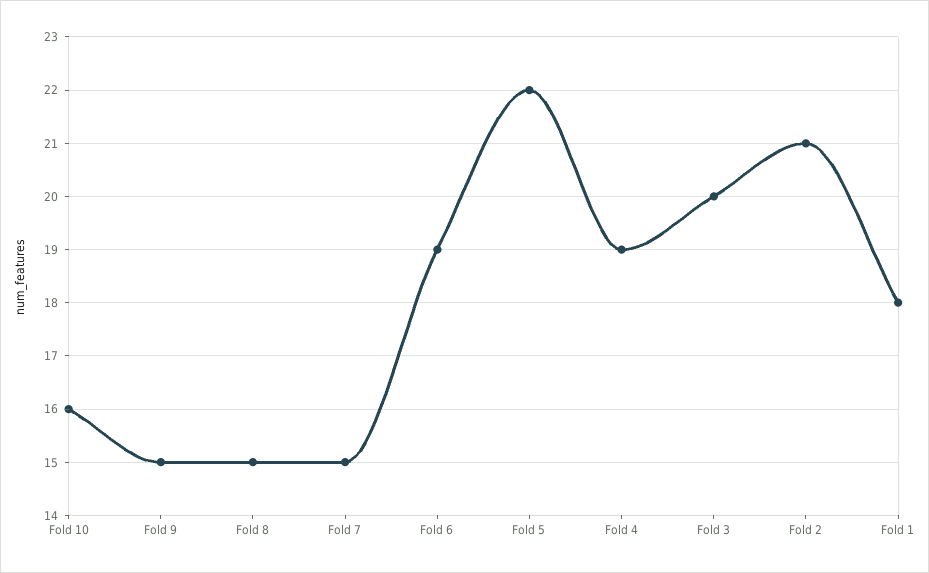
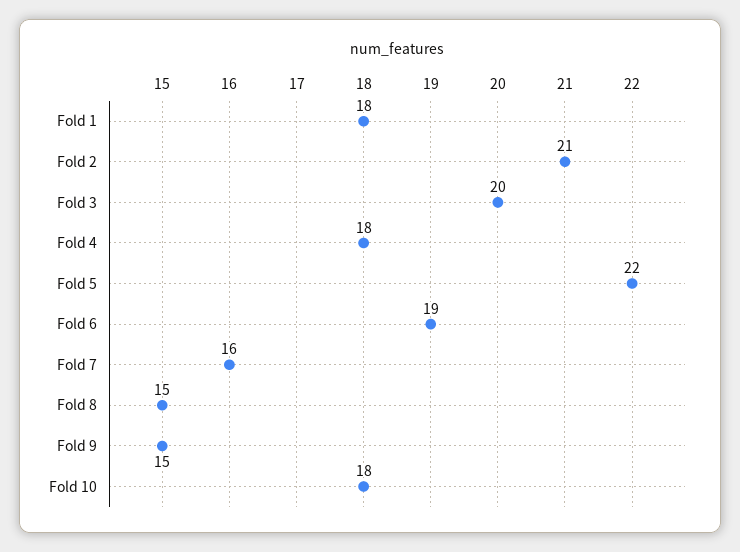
  {
-   "Fold 10": 16,
+   "Fold 10": 18,
    "Fold 9": 15,
    "Fold 8": 15,
-   "Fold 7": 15,
+   "Fold 7": 16,
    "Fold 6": 19,
    "Fold 5": 22,
-   "Fold 4": 19,
+   "Fold 4": 18,
    "Fold 3": 20,
    "Fold 2": 21,
    "Fold 1": 18
  }

